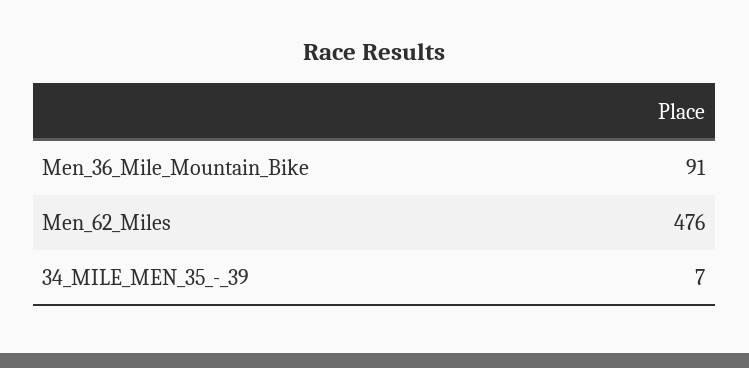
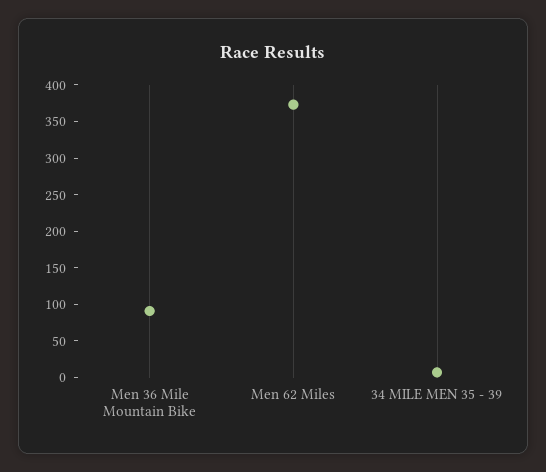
  {
    "Men_36_Mile_Mountain_Bike": 91,
-   "Men_62_Miles": 476,
+   "Men_62_Miles": 375,
    "34_MILE_MEN_35_-_39": 7
  }

